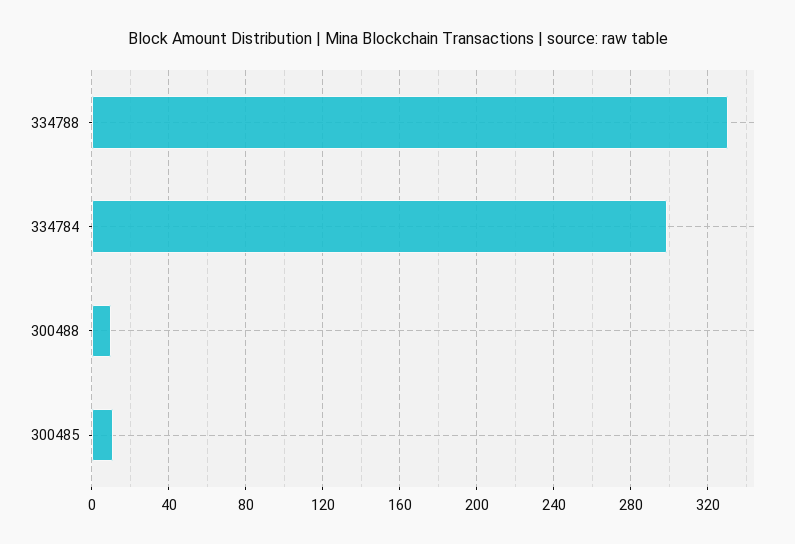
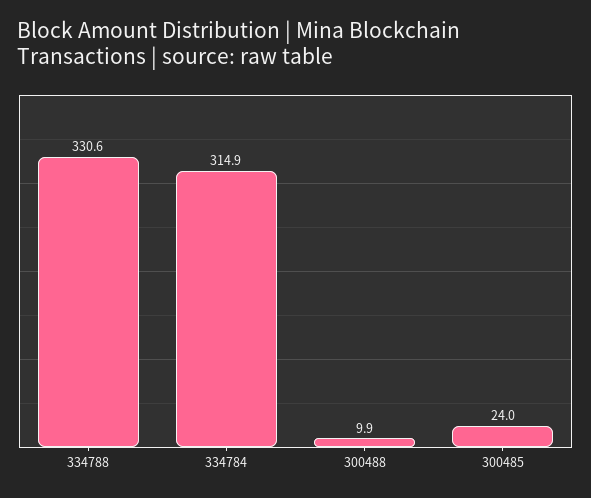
  {
    "334788": 330.6,
-   "334784": 300,
+   "334784": 314.9,
    "300488": 9.9,
-   "300485": 10
+   "300485": 24
  }

